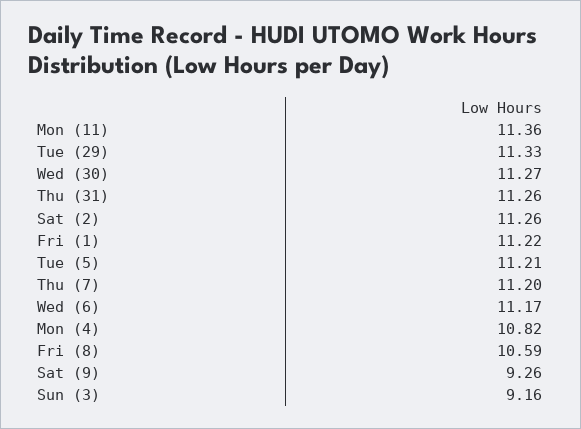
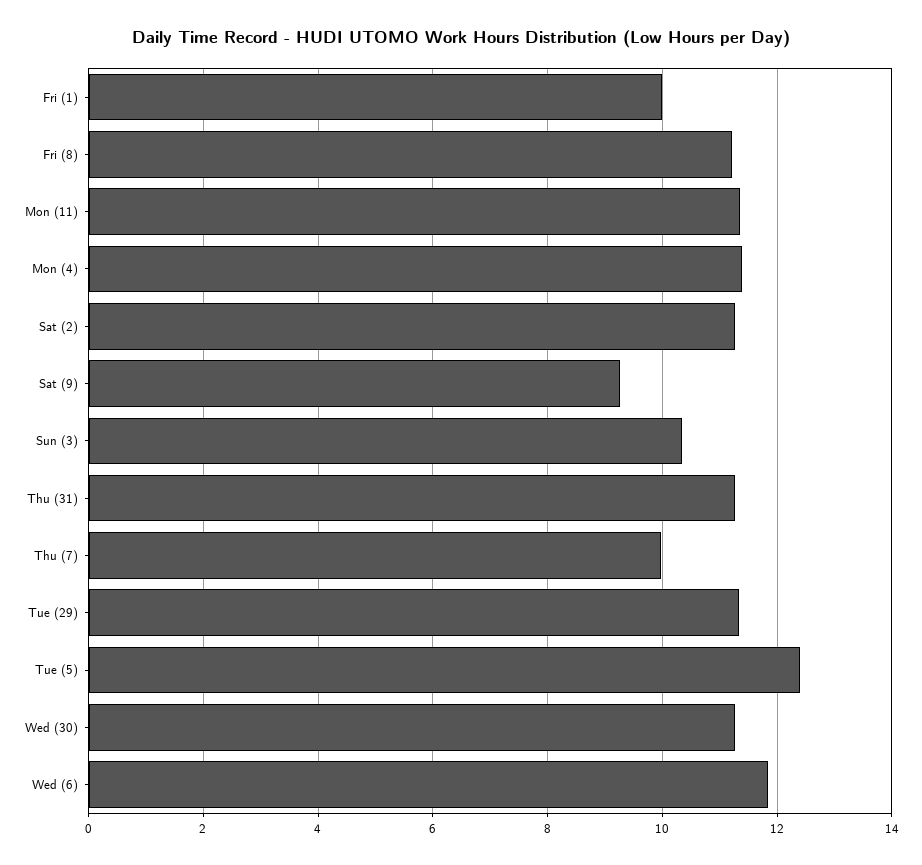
  {
    "Mon (11)": 11.36,
    "Tue (29)": 11.33,
    "Wed (30)": 11.27,
    "Thu (31)": 11.26,
    "Sat (2)": 11.26,
-   "Fri (1)": 11.22,
+   "Fri (1)": 10,
-   "Tue (5)": 11.21,
+   "Tue (5)": 12.4,
-   "Thu (7)": 11.2,
+   "Thu (7)": 10,
-   "Wed (6)": 11.17,
+   "Wed (6)": 11.8,
-   "Mon (4)": 10.82,
+   "Mon (4)": 11.4,
-   "Fri (8)": 10.59,
+   "Fri (8)": 11.2,
    "Sat (9)": 9.26,
-   "Sun (3)": 9.16
+   "Sun (3)": 10.4
  }

